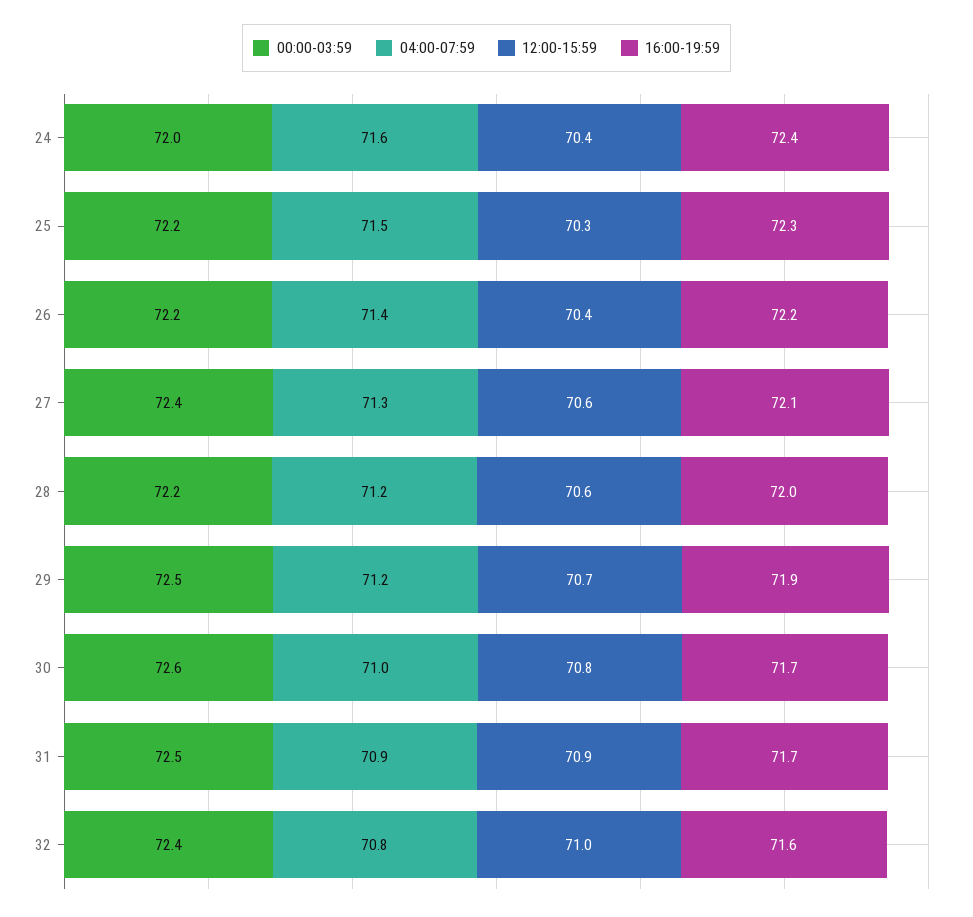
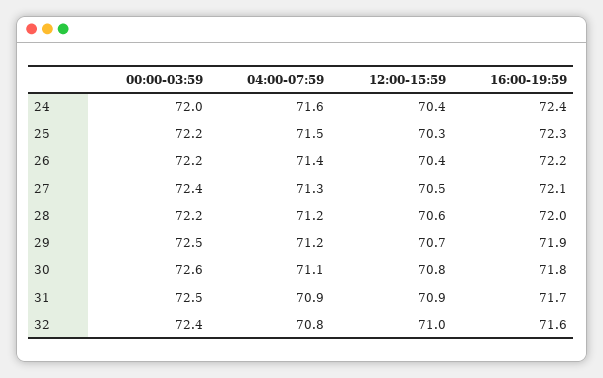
  {
    "00:00-03:59": {
      "24": 72,
      "25": 72.2,
      "26": 72.2,
      "27": 72.4,
      "28": 72.2,
      "29": 72.5,
      "30": 72.6,
      "31": 72.5,
      "32": 72.4
    },
    "04:00-07:59": {
      "24": 71.6,
      "25": 71.5,
      "26": 71.4,
      "27": 71.3,
      "28": 71.2,
      "29": 71.2,
-     "30": 71,
+     "30": 71.1,
      "31": 70.9,
      "32": 70.8
    },
    "12:00-15:59": {
      "24": 70.4,
      "25": 70.3,
      "26": 70.4,
-     "27": 70.6,
+     "27": 70.5,
      "28": 70.6,
      "29": 70.7,
      "30": 70.8,
      "31": 70.9,
      "32": 71
    },
    "16:00-19:59": {
      "24": 72.4,
      "25": 72.3,
      "26": 72.2,
      "27": 72.1,
      "28": 72,
      "29": 71.9,
-     "30": 71.7,
+     "30": 71.8,
      "31": 71.7,
      "32": 71.6
    }
  }

